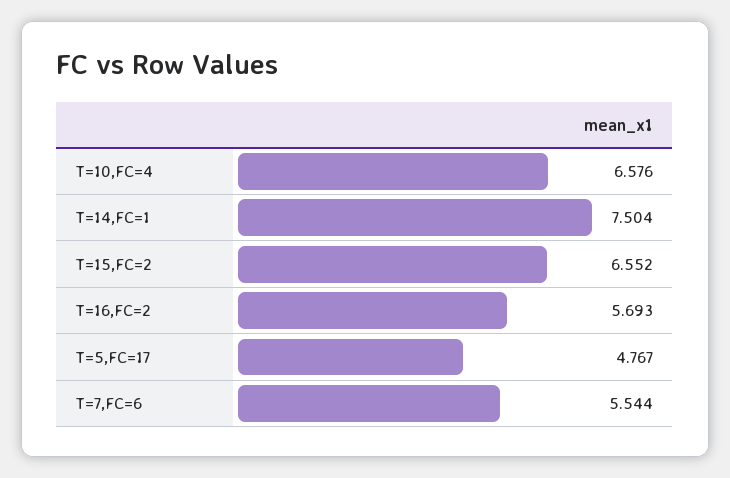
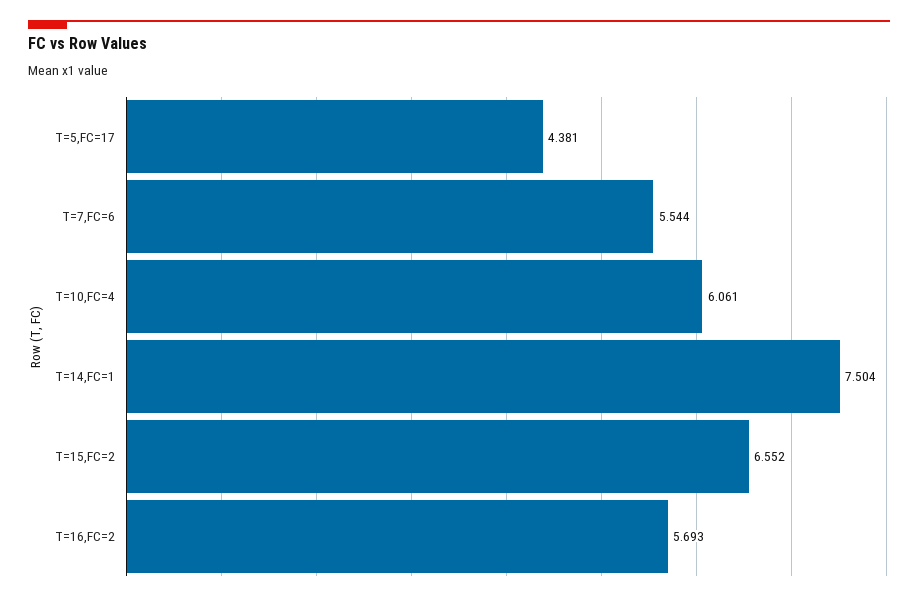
  {
-   "T=10,FC=4": 6.576,
+   "T=10,FC=4": 6.061,
    "T=14,FC=1": 7.504,
    "T=15,FC=2": 6.552,
    "T=16,FC=2": 5.693,
-   "T=5,FC=17": 4.767,
+   "T=5,FC=17": 4.381,
    "T=7,FC=6": 5.544
  }

